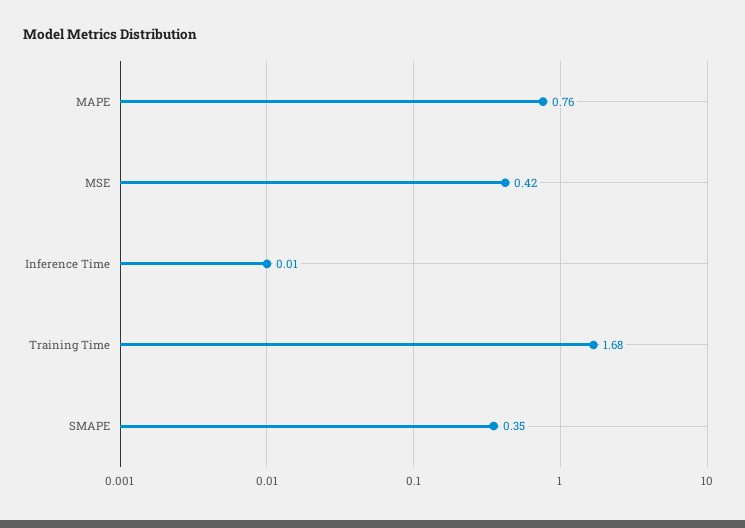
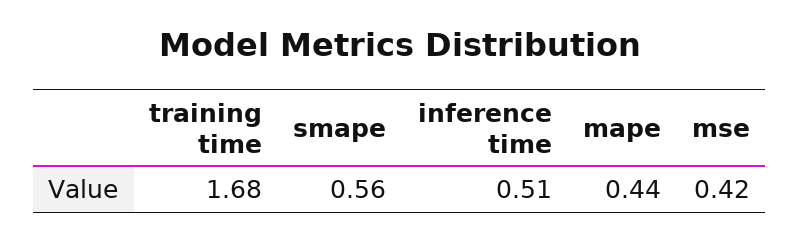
  {
-   "MAPE": 0.76,
+   "MAPE": 0.44,
    "MSE": 0.42,
-   "Inference Time": 0.01,
+   "Inference Time": 0.51,
    "Training Time": 1.68,
-   "SMAPE": 0.35
+   "SMAPE": 0.56
  }

